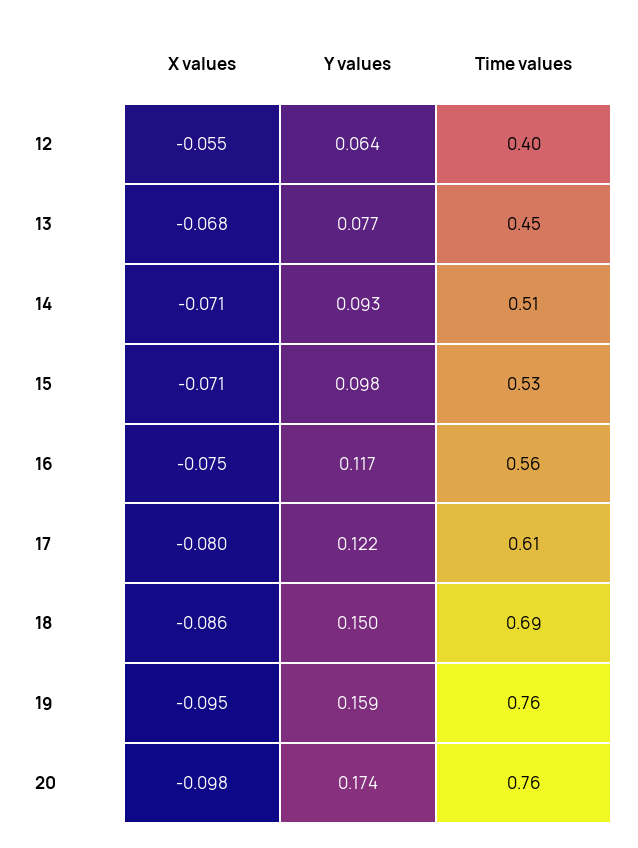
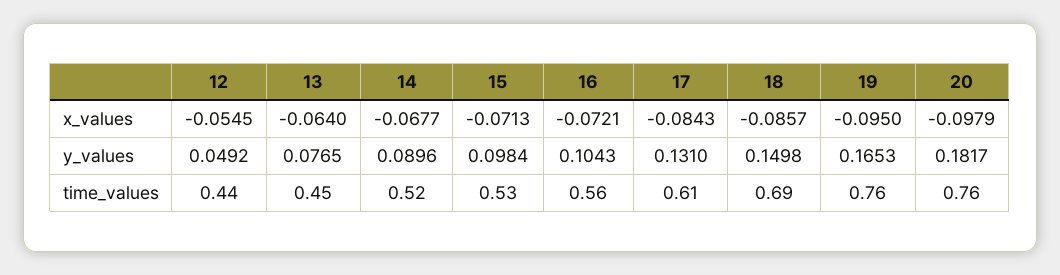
  {
    "X values": {
      "12": -0.0545,
-     "13": -0.068,
+     "13": -0.064,
-     "14": -0.071,
+     "14": -0.0677,
      "15": -0.0713,
-     "16": -0.075,
+     "16": -0.0721,
-     "17": -0.08,
+     "17": -0.0843,
      "18": -0.0857,
      "19": -0.095,
      "20": -0.0979
    },
    "Y values": {
-     "12": 0.064,
+     "12": 0.0492,
      "13": 0.0765,
-     "14": 0.093,
+     "14": 0.0896,
      "15": 0.0984,
-     "16": 0.117,
+     "16": 0.1043,
-     "17": 0.122,
+     "17": 0.131,
      "18": 0.1498,
-     "19": 0.159,
+     "19": 0.1653,
-     "20": 0.174
+     "20": 0.1817
    },
    "Time values": {
-     "12": 0.4,
+     "12": 0.44,
      "13": 0.45,
-     "14": 0.51,
+     "14": 0.52,
      "15": 0.53,
      "16": 0.56,
      "17": 0.61,
      "18": 0.69,
      "19": 0.76,
      "20": 0.76
    }
  }

